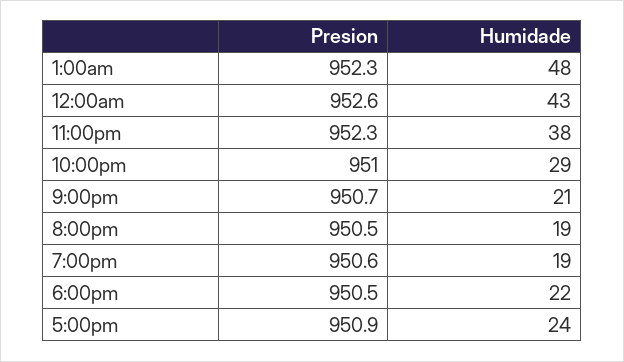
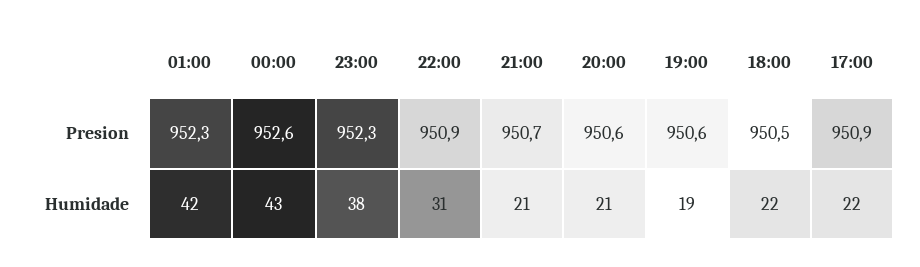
  {
    "Presion": {
      "1:00am": 952.3,
      "12:00am": 952.6,
      "11:00pm": 952.3,
-     "10:00pm": 951,
+     "10:00pm": 950.9,
      "9:00pm": 950.7,
-     "8:00pm": 950.5,
+     "8:00pm": 950.6,
      "7:00pm": 950.6,
      "6:00pm": 950.5,
      "5:00pm": 950.9
    },
    "Humidade": {
-     "1:00am": 48,
+     "1:00am": 42,
      "12:00am": 43,
      "11:00pm": 38,
-     "10:00pm": 29,
+     "10:00pm": 31,
      "9:00pm": 21,
-     "8:00pm": 19,
+     "8:00pm": 21,
      "7:00pm": 19,
      "6:00pm": 22,
-     "5:00pm": 24
+     "5:00pm": 22
    }
  }

